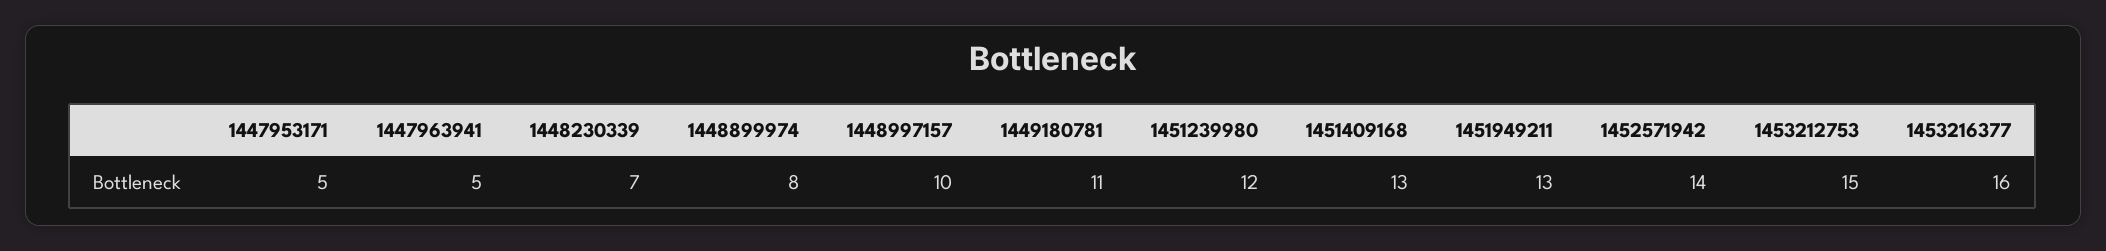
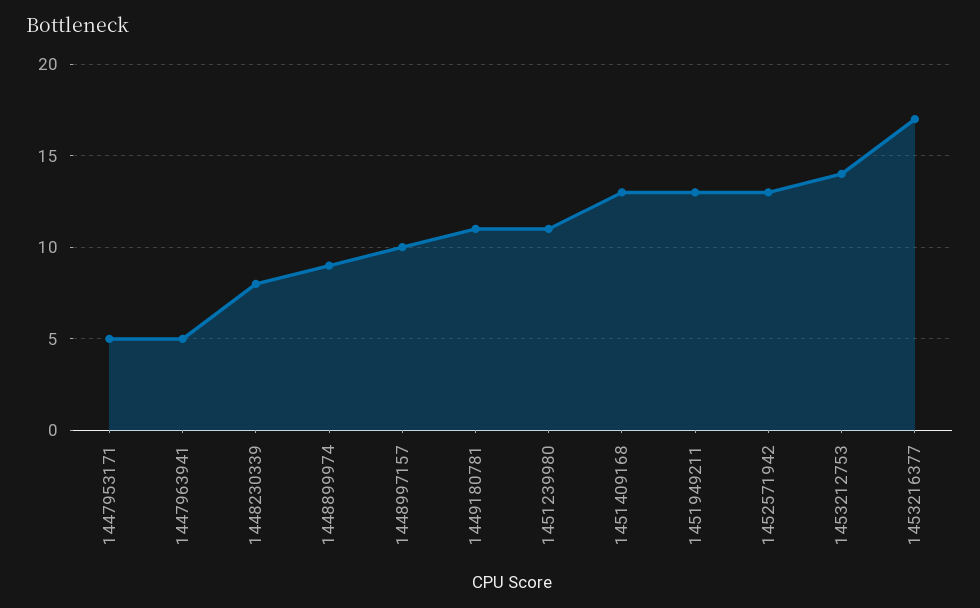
  {
    "1447953171": 5,
    "1447963941": 5,
-   "1448230339": 7,
+   "1448230339": 8,
-   "1448899974": 8,
+   "1448899974": 9,
    "1448997157": 10,
    "1449180781": 11,
-   "1451239980": 12,
+   "1451239980": 11,
    "1451409168": 13,
    "1451949211": 13,
-   "1452571942": 14,
+   "1452571942": 13,
-   "1453212753": 15,
+   "1453212753": 14,
-   "1453216377": 16
+   "1453216377": 17
  }

